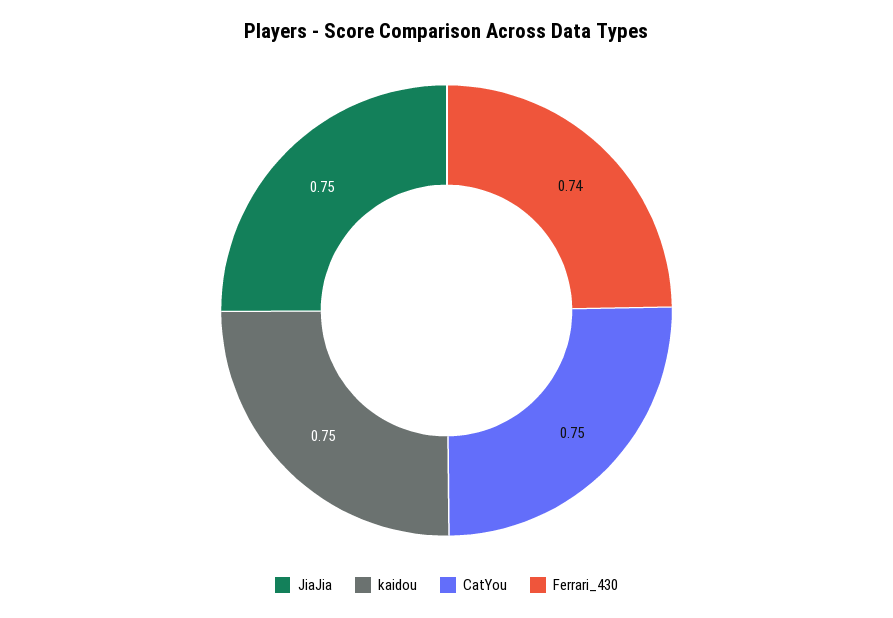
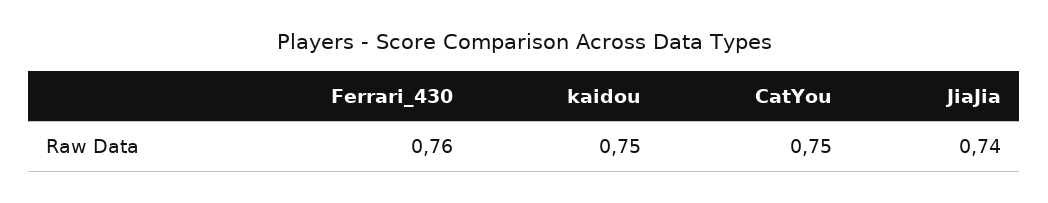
  {
-   "JiaJia": 0.75,
+   "JiaJia": 0.74,
    "kaidou": 0.75,
    "CatYou": 0.75,
-   "Ferrari_430": 0.74
+   "Ferrari_430": 0.76
  }

